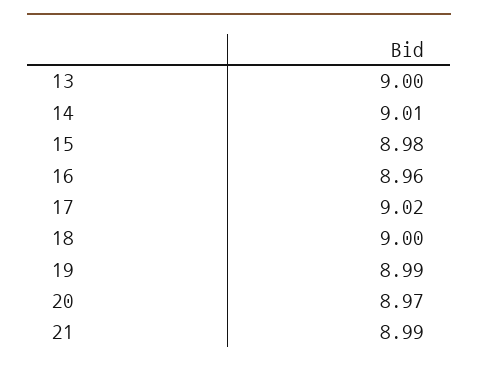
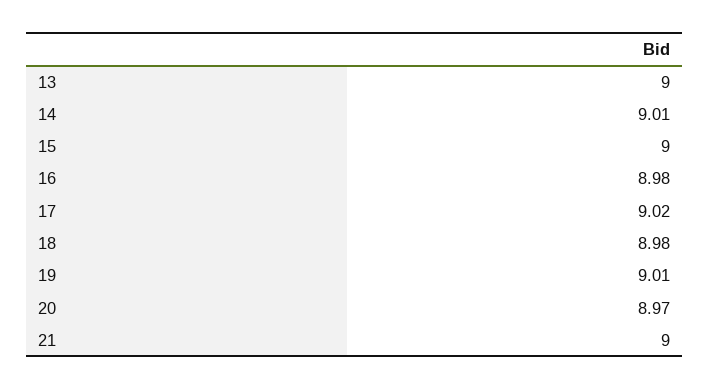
  {
    "13": 9,
    "14": 9.01,
-   "15": 8.98,
+   "15": 9,
-   "16": 8.96,
+   "16": 8.98,
    "17": 9.02,
-   "18": 9,
+   "18": 8.98,
-   "19": 8.99,
+   "19": 9.01,
    "20": 8.97,
-   "21": 8.99
+   "21": 9
  }

